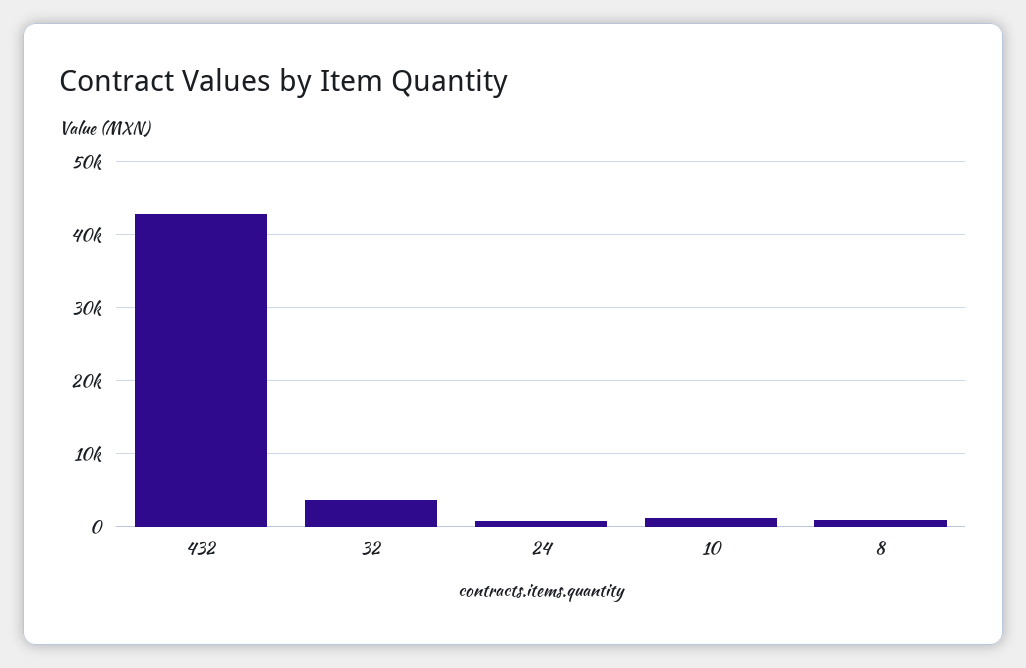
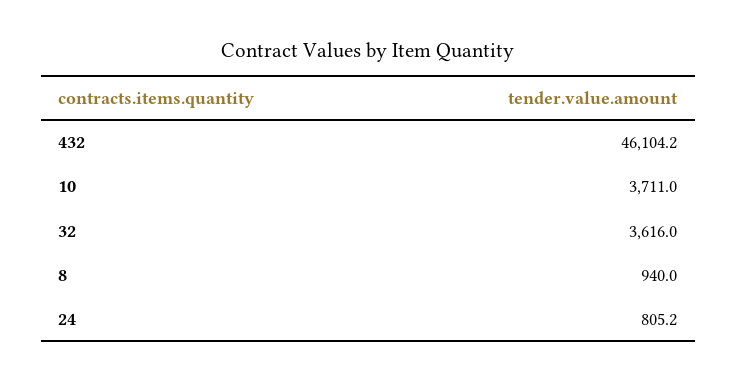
  {
-   "432": 43000,
+   "432": 46104.2,
    "32": 3616,
    "24": 805.2,
-   "10": 1000,
+   "10": 3711,
    "8": 940
  }

